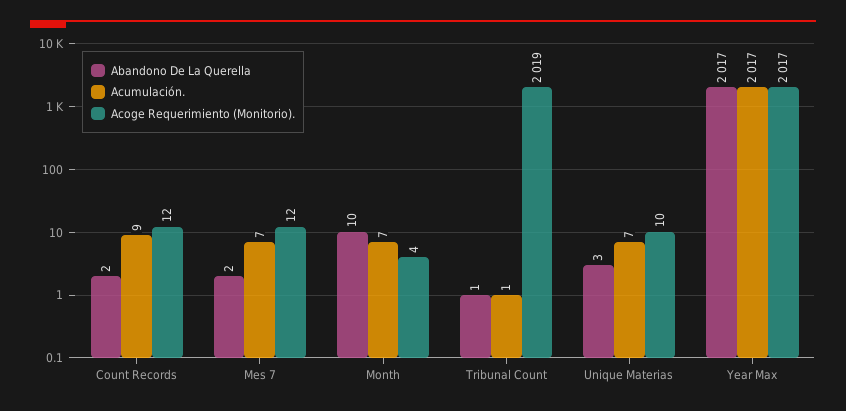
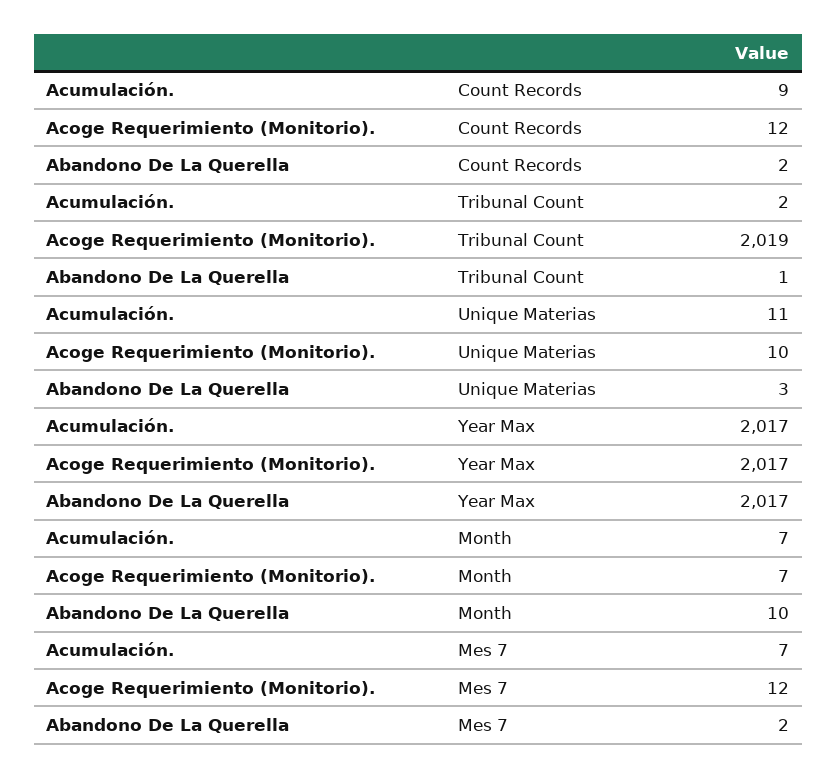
  {
    "Abandono De La Querella": {
      "Count Records": 2,
      "Mes 7": 2,
      "Month": 10,
      "Tribunal Count": 1,
      "Unique Materias": 3,
      "Year Max": 2017
    },
    "Acumulación.": {
      "Count Records": 9,
      "Mes 7": 7,
      "Month": 7,
-     "Tribunal Count": 1,
+     "Tribunal Count": 2,
-     "Unique Materias": 7,
+     "Unique Materias": 11,
      "Year Max": 2017
    },
    "Acoge Requerimiento (Monitorio).": {
      "Count Records": 12,
      "Mes 7": 12,
-     "Month": 4,
+     "Month": 7,
      "Tribunal Count": 2019,
      "Unique Materias": 10,
      "Year Max": 2017
    }
  }

